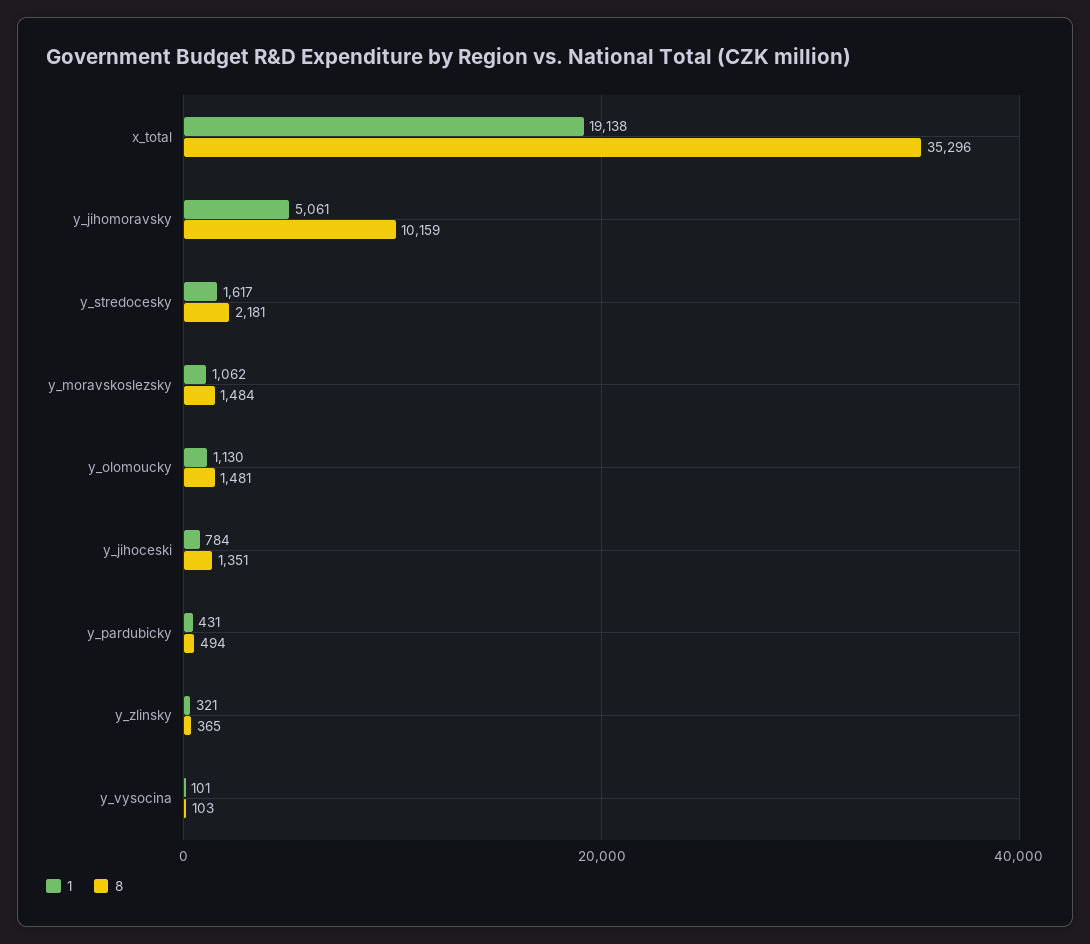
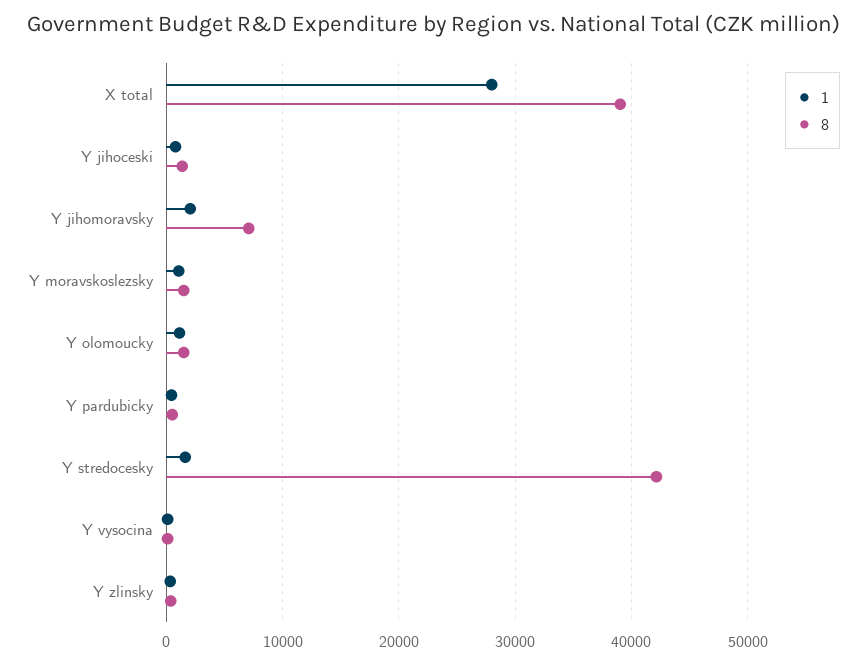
  {
    "1": {
-     "x_total": 19138,
+     "x_total": 28000,
-     "y_jihomoravsky": 5061,
+     "y_jihomoravsky": 2000,
      "y_stredocesky": 1617,
      "y_moravskoslezsky": 1062,
      "y_olomoucky": 1130,
      "y_jihoceski": 784,
      "y_pardubicky": 431,
      "y_zlinsky": 321,
      "y_vysocina": 101
    },
    "8": {
-     "x_total": 35296,
+     "x_total": 39000,
-     "y_jihomoravsky": 10159,
+     "y_jihomoravsky": 7000,
-     "y_stredocesky": 2181,
+     "y_stredocesky": 42000,
      "y_moravskoslezsky": 1484,
      "y_olomoucky": 1481,
      "y_jihoceski": 1351,
      "y_pardubicky": 494,
      "y_zlinsky": 365,
      "y_vysocina": 103
    }
  }

